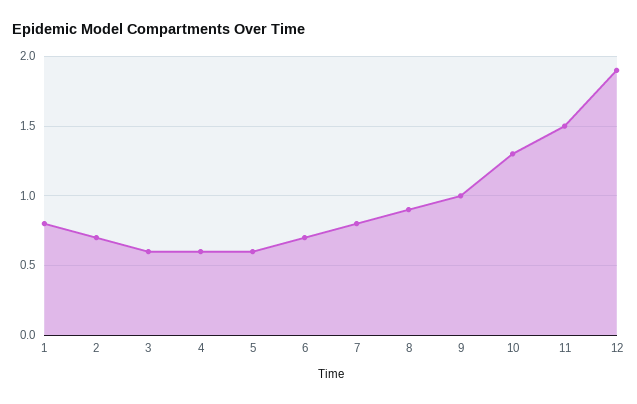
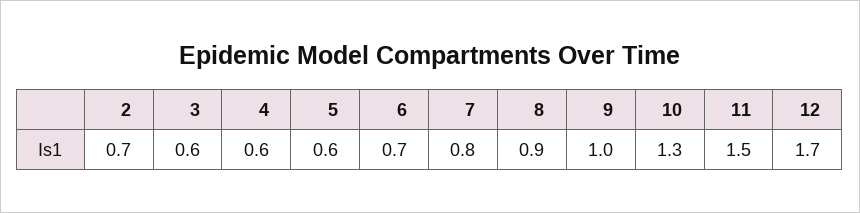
  {
-   "1": 0.8,
    "2": 0.7,
    "3": 0.6,
    "4": 0.6,
    "5": 0.6,
    "6": 0.7,
    "7": 0.8,
    "8": 0.9,
    "9": 1,
    "10": 1.3,
    "11": 1.5,
-   "12": 1.9
+   "12": 1.7
  }

